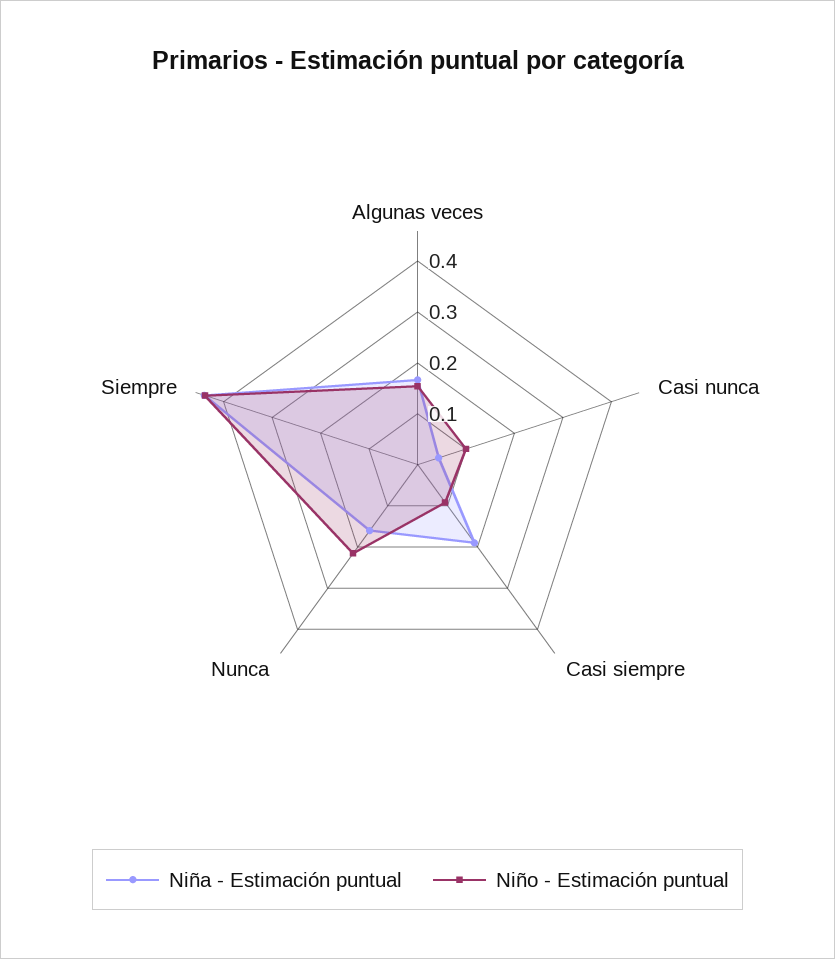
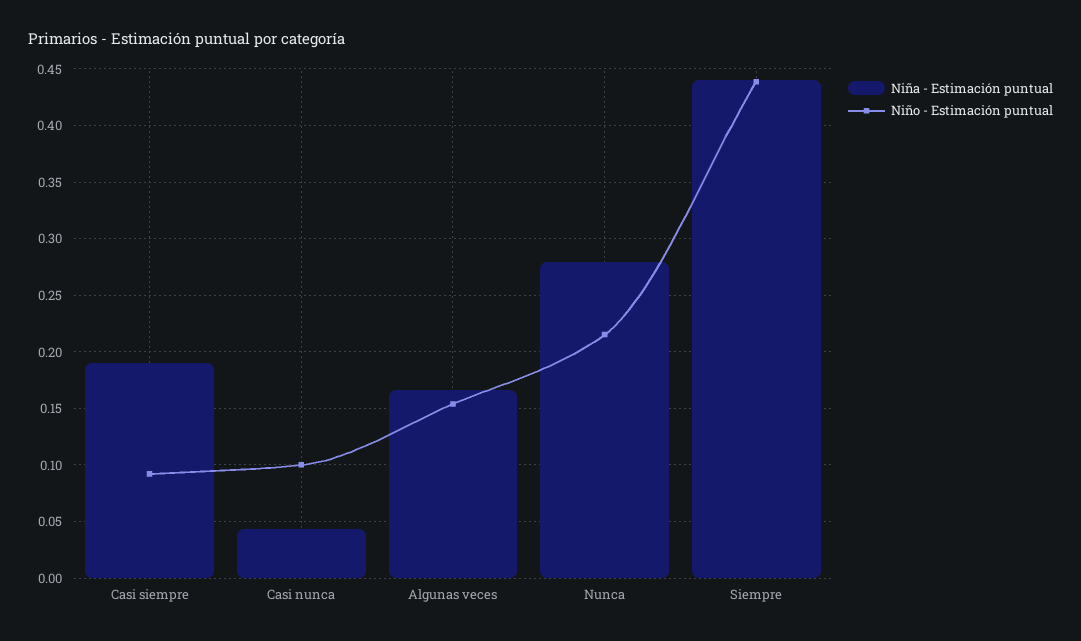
  {
    "Niña - Estimación puntual": {
      "Algunas veces": 0.17,
      "Casi nunca": 0.04,
      "Casi siempre": 0.19,
-     "Nunca": 0.16,
+     "Nunca": 0.28,
      "Siempre": 0.44
    },
    "Niño - Estimación puntual": {
      "Algunas veces": 0.15,
      "Casi nunca": 0.1,
      "Casi siempre": 0.09,
      "Nunca": 0.22,
      "Siempre": 0.44
    }
  }

